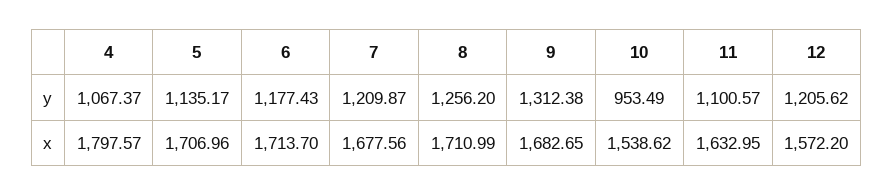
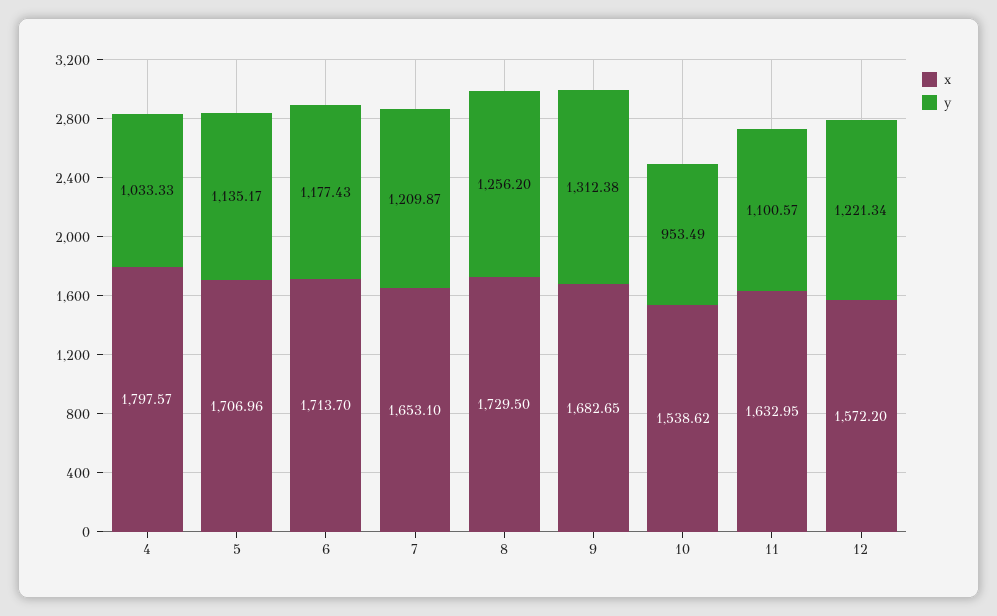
  {
    "y": {
-     "4": 1067.37,
+     "4": 1033.33,
      "5": 1135.17,
      "6": 1177.43,
      "7": 1209.87,
      "8": 1256.2,
      "9": 1312.38,
      "10": 953.49,
      "11": 1100.57,
-     "12": 1205.62
+     "12": 1221.34
    },
    "x": {
      "4": 1797.57,
      "5": 1706.96,
      "6": 1713.7,
-     "7": 1677.56,
+     "7": 1653.1,
-     "8": 1710.99,
+     "8": 1729.5,
      "9": 1682.65,
      "10": 1538.62,
      "11": 1632.95,
      "12": 1572.2
    }
  }

